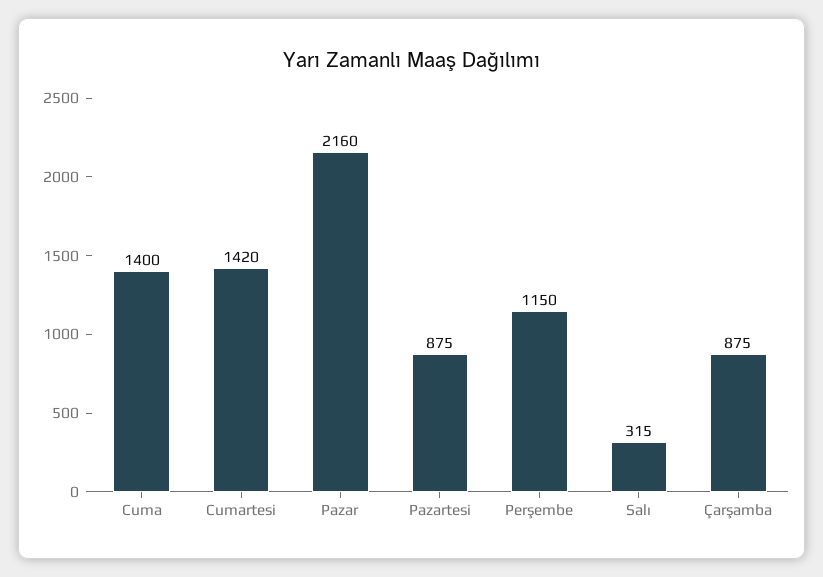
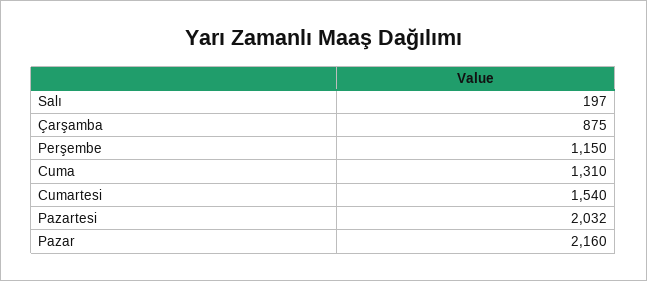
  {
-   "Cuma": 1400,
+   "Cuma": 1310,
-   "Cumartesi": 1420,
+   "Cumartesi": 1540,
    "Pazar": 2160,
-   "Pazartesi": 875,
+   "Pazartesi": 2032,
    "Perşembe": 1150,
-   "Salı": 315,
+   "Salı": 197,
    "Çarşamba": 875
  }

